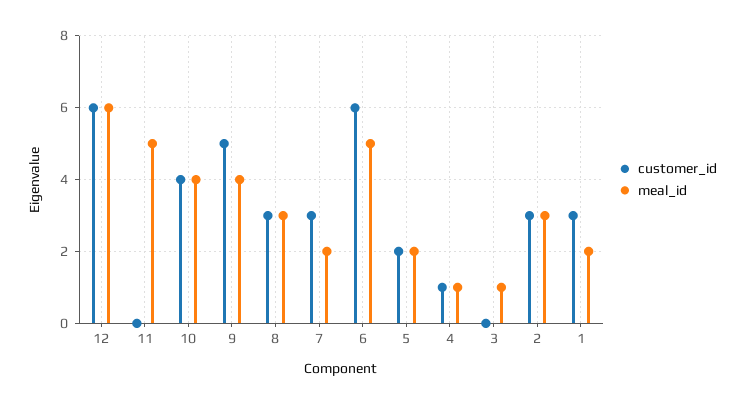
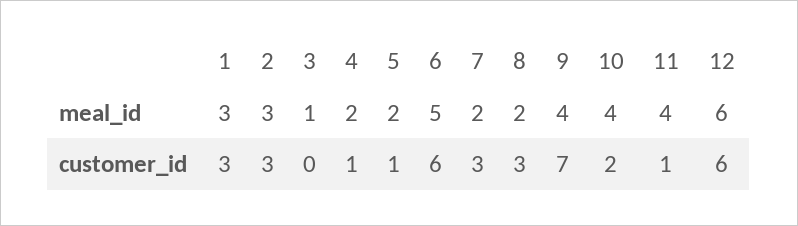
  {
    "customer_id": {
      "12": 6,
-     "11": 0,
+     "11": 1,
-     "10": 4,
+     "10": 2,
-     "9": 5,
+     "9": 7,
      "8": 3,
      "7": 3,
      "6": 6,
-     "5": 2,
+     "5": 1,
      "4": 1,
      "3": 0,
      "2": 3,
      "1": 3
    },
    "meal_id": {
      "12": 6,
-     "11": 5,
+     "11": 4,
      "10": 4,
      "9": 4,
-     "8": 3,
+     "8": 2,
      "7": 2,
      "6": 5,
      "5": 2,
-     "4": 1,
+     "4": 2,
      "3": 1,
      "2": 3,
-     "1": 2
+     "1": 3
    }
  }

